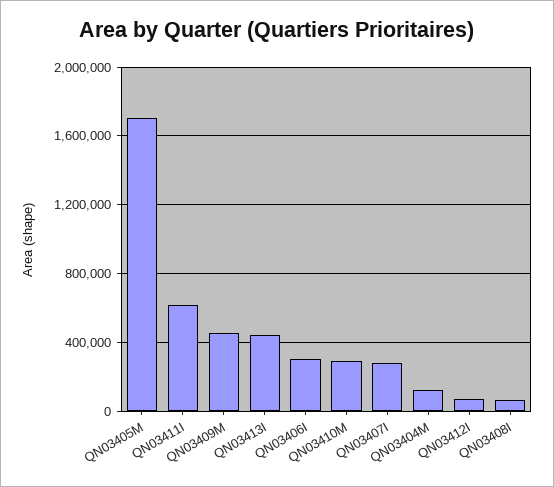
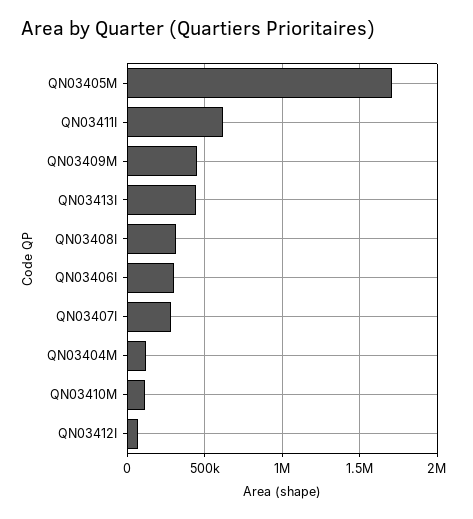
  {
    "QN03405M": 1700000,
    "QN03411I": 600000,
    "QN03409M": 450000,
    "QN03413I": 450000,
    "QN03406I": 300000,
-   "QN03410M": 300000,
+   "QN03410M": 100000,
    "QN03407I": 300000,
    "QN03404M": 100000,
    "QN03412I": 50000,
-   "QN03408I": 50000
+   "QN03408I": 300000
  }

